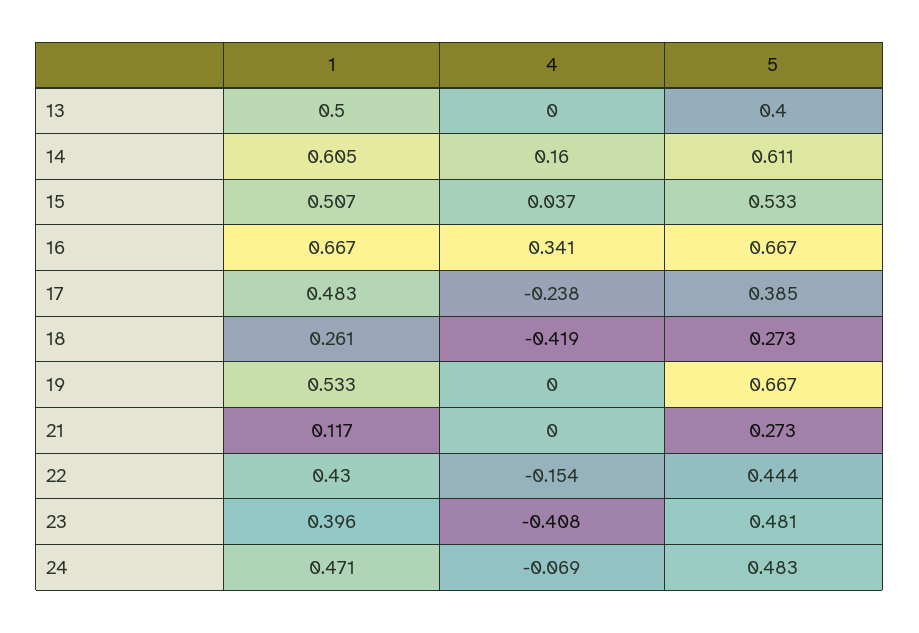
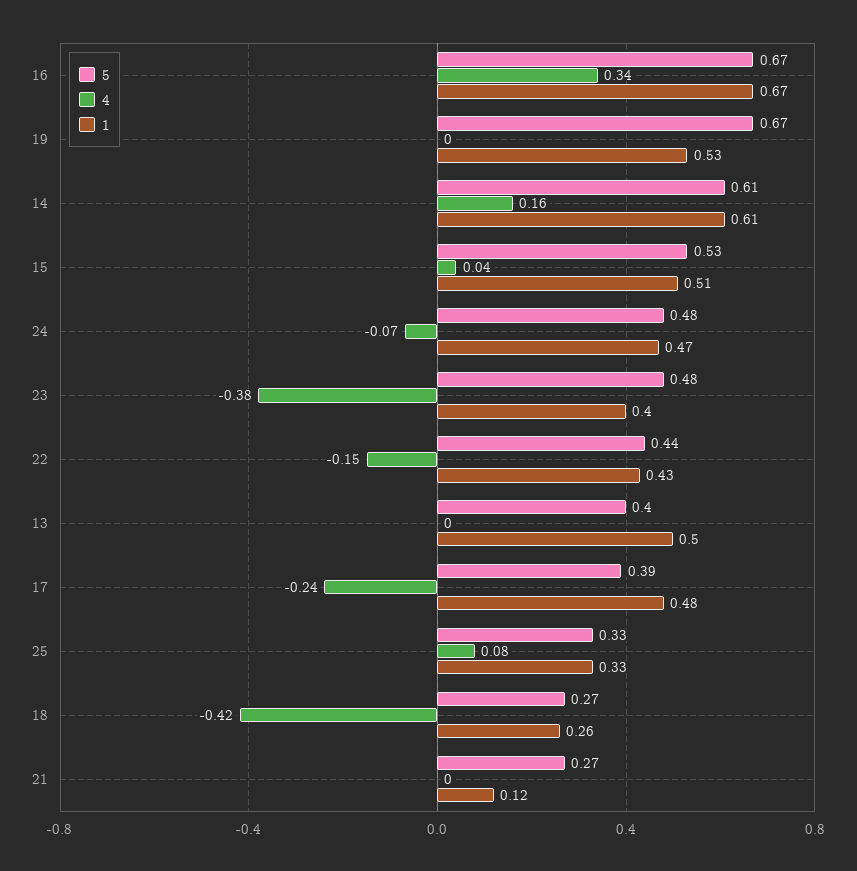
  {
    "1": {
      "13": 0.5,
      "14": 0.605,
      "15": 0.507,
      "16": 0.667,
      "17": 0.483,
      "18": 0.261,
      "19": 0.533,
      "21": 0.117,
      "22": 0.43,
      "23": 0.396,
-     "24": 0.471
+     "24": 0.471,
+     "25": 0.33
    },
    "4": {
      "13": 0,
      "14": 0.16,
      "15": 0.037,
      "16": 0.341,
      "17": -0.238,
      "18": -0.419,
      "19": 0,
      "21": 0,
      "22": -0.154,
-     "23": -0.408,
+     "23": -0.38,
-     "24": -0.069
+     "24": -0.069,
+     "25": 0.08
    },
    "5": {
      "13": 0.4,
      "14": 0.611,
      "15": 0.533,
      "16": 0.667,
      "17": 0.385,
      "18": 0.273,
      "19": 0.667,
      "21": 0.273,
      "22": 0.444,
      "23": 0.481,
-     "24": 0.483
+     "24": 0.483,
+     "25": 0.33
    }
  }

